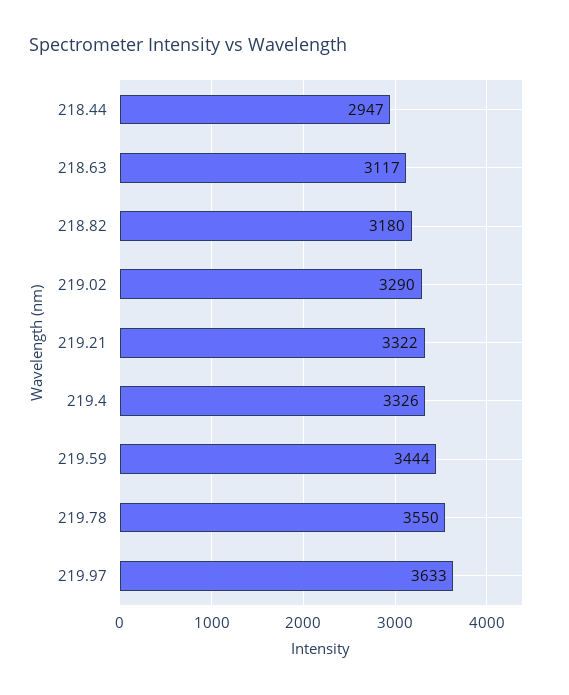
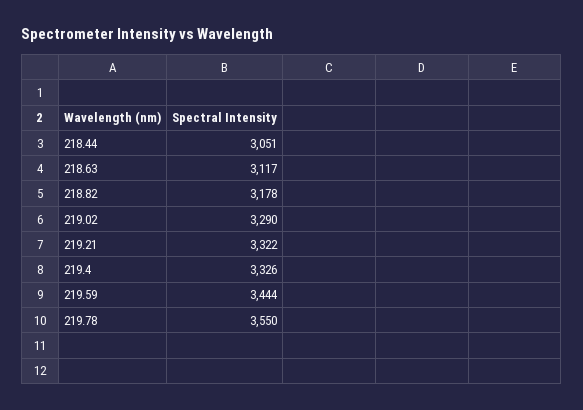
  {
-   "218.44": 2947,
+   "218.44": 3051,
    "218.63": 3117,
-   "218.82": 3180,
+   "218.82": 3178,
    "219.02": 3290,
    "219.21": 3322,
    "219.4": 3326,
    "219.59": 3444,
-   "219.78": 3550,
+   "219.78": 3550
-   "219.97": 3633
  }

